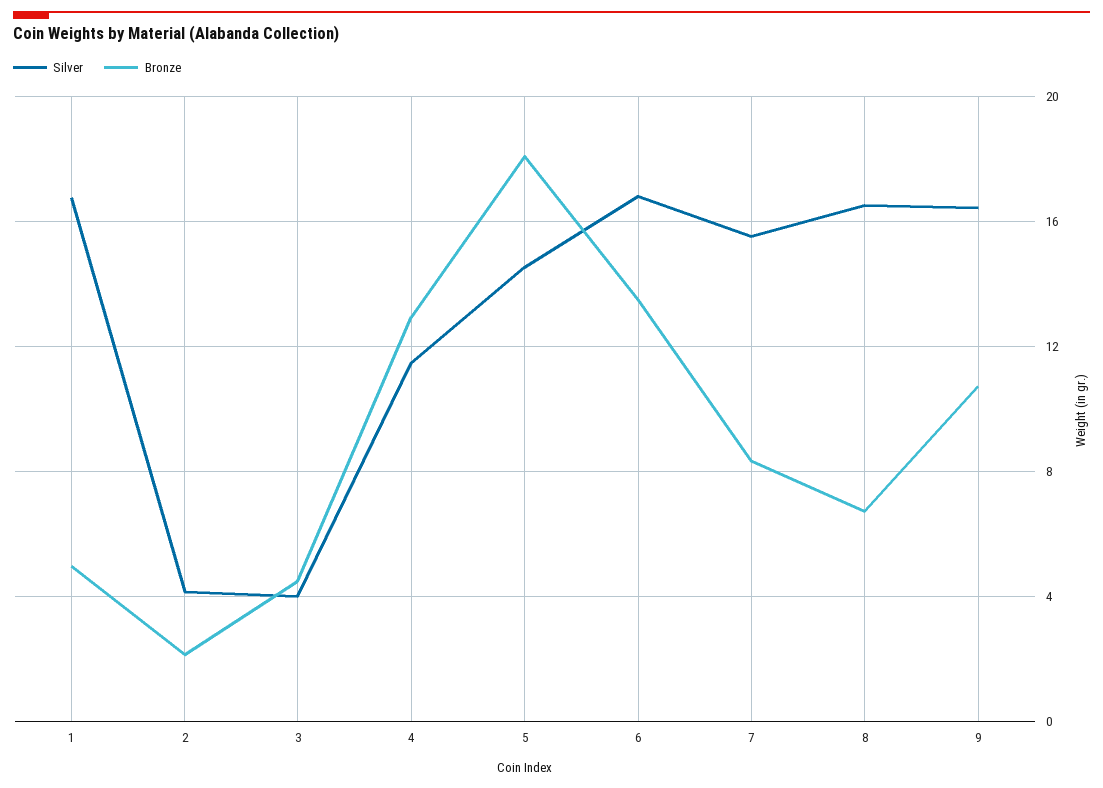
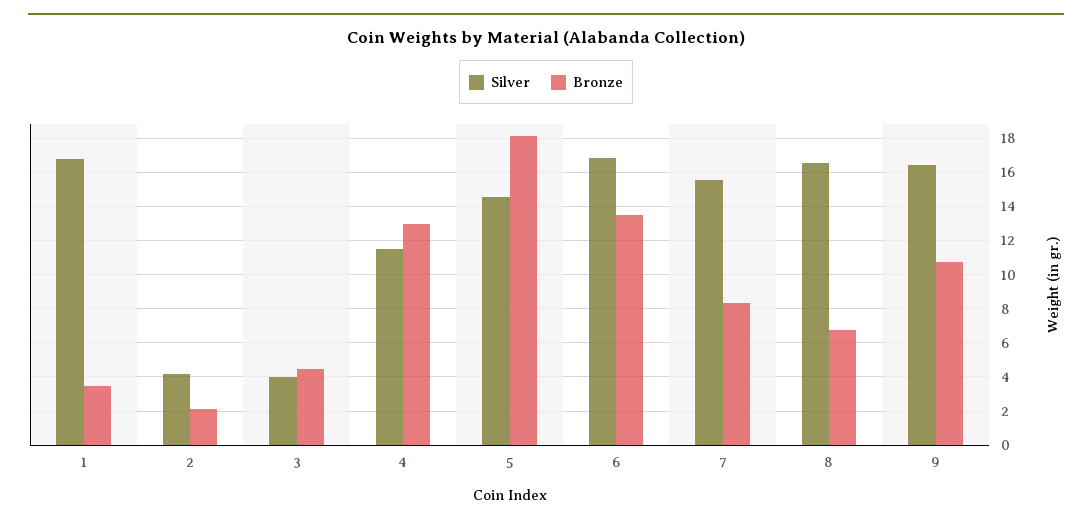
  {
    "Silver": {
      "1": 17,
      "2": 4,
      "3": 4,
      "4": 11.5,
      "5": 14.5,
      "6": 17,
      "7": 15.5,
      "8": 16.5,
      "9": 16.5
    },
    "Bronze": {
-     "1": 5,
+     "1": 3.5,
      "2": 2,
      "3": 4.5,
      "4": 13,
      "5": 18,
      "6": 13.5,
      "7": 8.5,
      "8": 6.5,
      "9": 10.5
    }
  }

